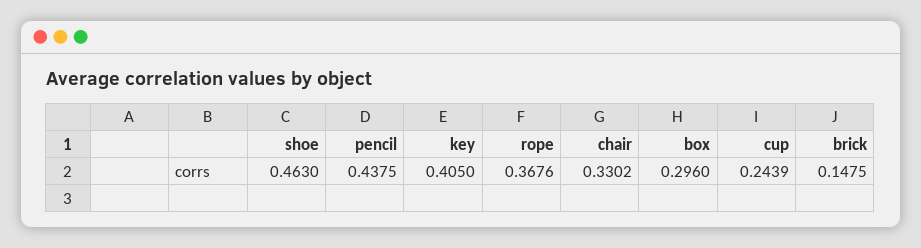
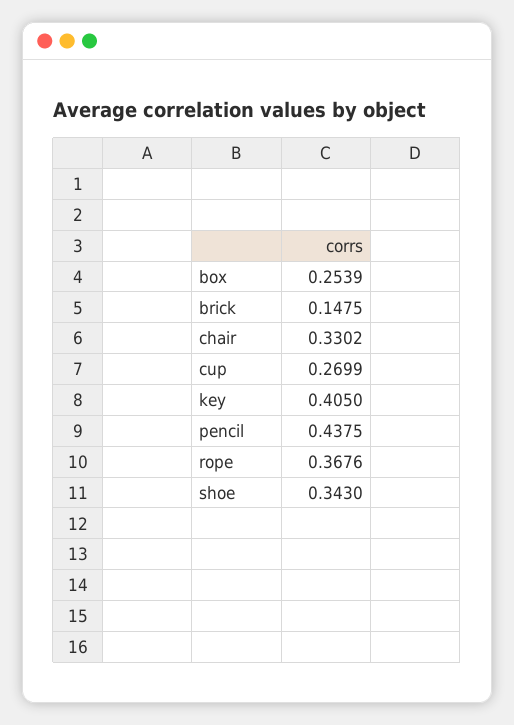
  {
-   "shoe": 0.463,
+   "shoe": 0.343,
    "pencil": 0.4375,
    "key": 0.405,
    "rope": 0.3676,
    "chair": 0.3302,
-   "box": 0.296,
+   "box": 0.2539,
-   "cup": 0.2439,
+   "cup": 0.2699,
    "brick": 0.1475
  }

